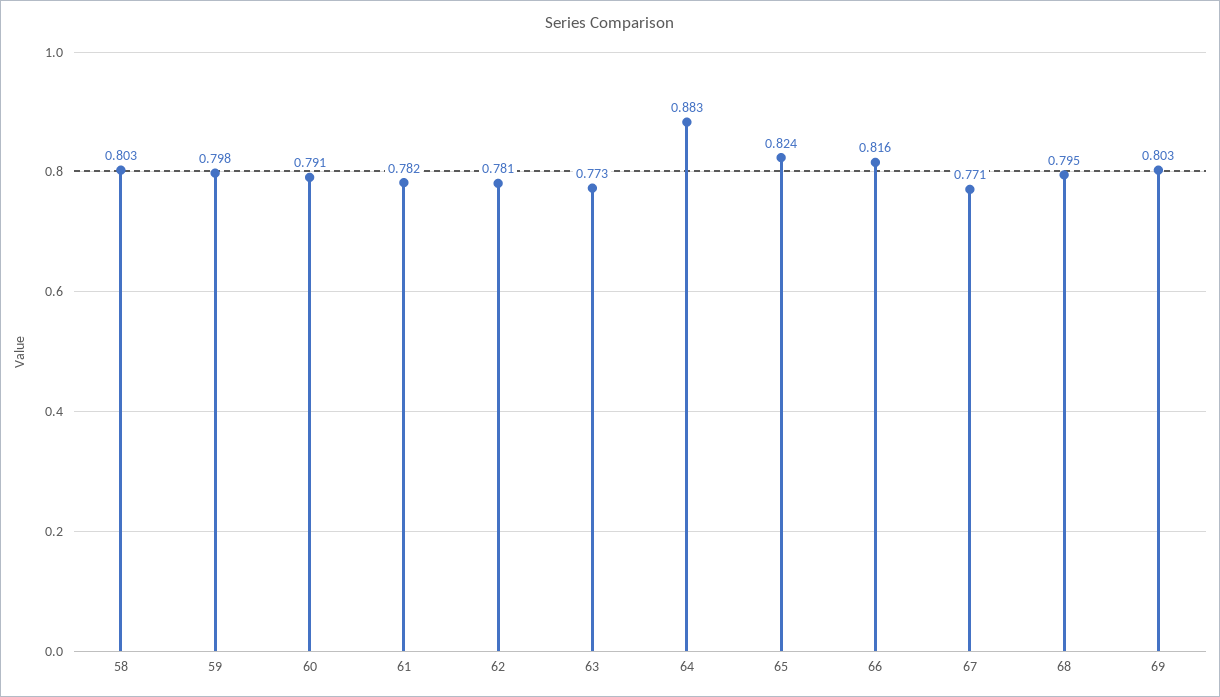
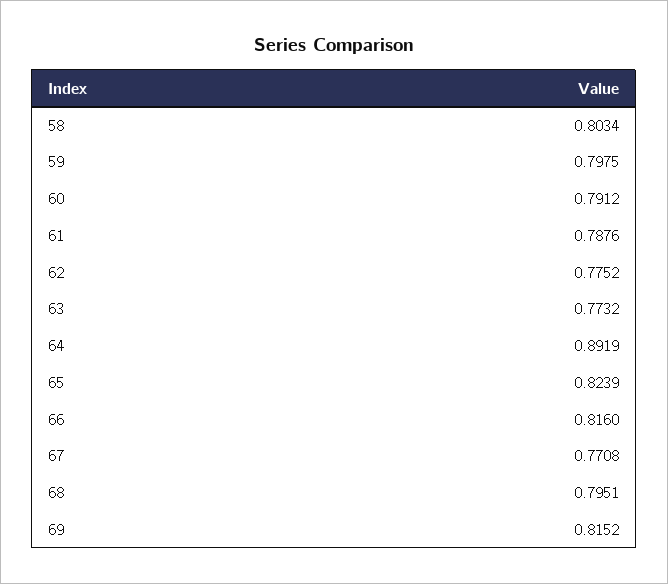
  {
    "58": 0.8034,
    "59": 0.7975,
    "60": 0.7912,
-   "61": 0.782,
+   "61": 0.7876,
-   "62": 0.781,
+   "62": 0.7752,
    "63": 0.7732,
-   "64": 0.883,
+   "64": 0.8919,
    "65": 0.8239,
    "66": 0.816,
    "67": 0.7708,
    "68": 0.7951,
-   "69": 0.803
+   "69": 0.8152
  }

